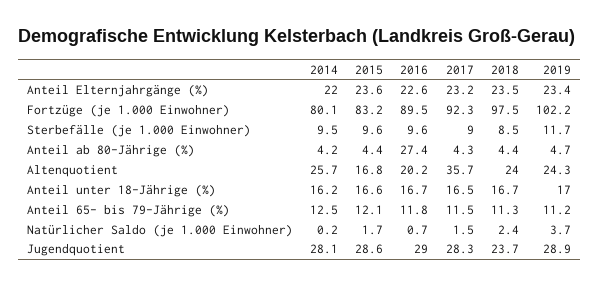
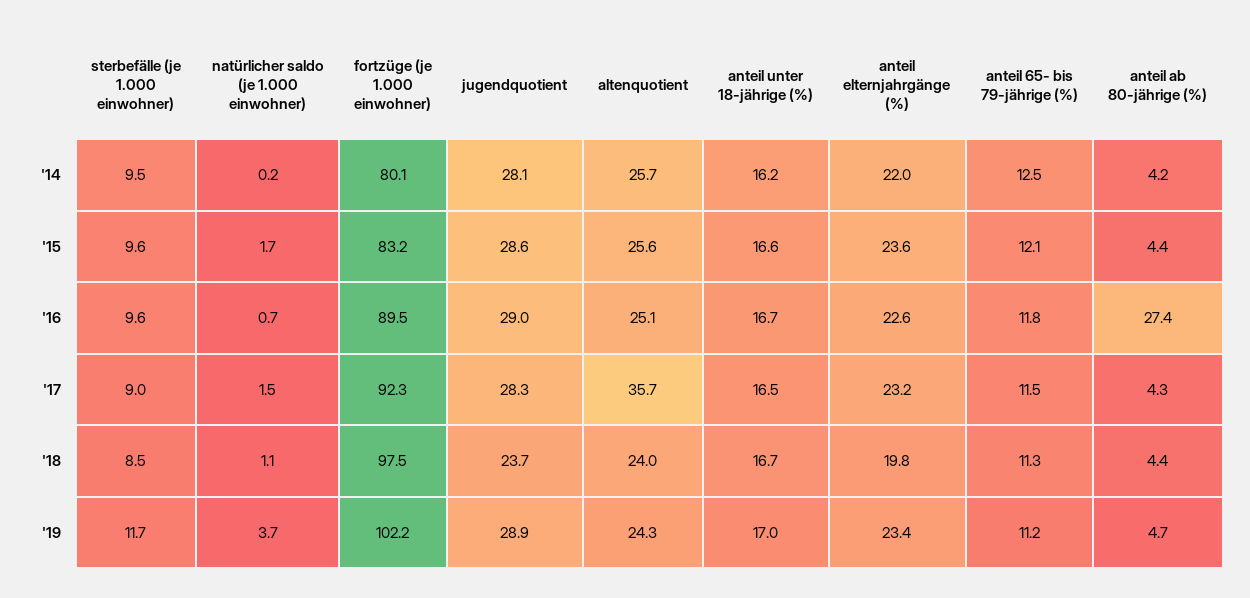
  {
    "2014": {
      "Anteil Elternjahrgänge (%)": 22,
      "Fortzüge (je 1.000 Einwohner)": 80.1,
      "Sterbefälle (je 1.000 Einwohner)": 9.5,
      "Anteil ab 80-Jährige (%)": 4.2,
      "Altenquotient": 25.7,
      "Anteil unter 18-Jährige (%)": 16.2,
      "Anteil 65- bis 79-Jährige (%)": 12.5,
      "Natürlicher Saldo (je 1.000 Einwohner)": 0.2,
      "Jugendquotient": 28.1
    },
    "2015": {
      "Anteil Elternjahrgänge (%)": 23.6,
      "Fortzüge (je 1.000 Einwohner)": 83.2,
      "Sterbefälle (je 1.000 Einwohner)": 9.6,
      "Anteil ab 80-Jährige (%)": 4.4,
-     "Altenquotient": 16.8,
+     "Altenquotient": 25.6,
      "Anteil unter 18-Jährige (%)": 16.6,
      "Anteil 65- bis 79-Jährige (%)": 12.1,
      "Natürlicher Saldo (je 1.000 Einwohner)": 1.7,
      "Jugendquotient": 28.6
    },
    "2016": {
      "Anteil Elternjahrgänge (%)": 22.6,
      "Fortzüge (je 1.000 Einwohner)": 89.5,
      "Sterbefälle (je 1.000 Einwohner)": 9.6,
      "Anteil ab 80-Jährige (%)": 27.4,
-     "Altenquotient": 20.2,
+     "Altenquotient": 25.1,
      "Anteil unter 18-Jährige (%)": 16.7,
      "Anteil 65- bis 79-Jährige (%)": 11.8,
      "Natürlicher Saldo (je 1.000 Einwohner)": 0.7,
      "Jugendquotient": 29
    },
    "2017": {
      "Anteil Elternjahrgänge (%)": 23.2,
      "Fortzüge (je 1.000 Einwohner)": 92.3,
      "Sterbefälle (je 1.000 Einwohner)": 9,
      "Anteil ab 80-Jährige (%)": 4.3,
      "Altenquotient": 35.7,
      "Anteil unter 18-Jährige (%)": 16.5,
      "Anteil 65- bis 79-Jährige (%)": 11.5,
      "Natürlicher Saldo (je 1.000 Einwohner)": 1.5,
      "Jugendquotient": 28.3
    },
    "2018": {
-     "Anteil Elternjahrgänge (%)": 23.5,
+     "Anteil Elternjahrgänge (%)": 19.8,
      "Fortzüge (je 1.000 Einwohner)": 97.5,
      "Sterbefälle (je 1.000 Einwohner)": 8.5,
      "Anteil ab 80-Jährige (%)": 4.4,
      "Altenquotient": 24,
      "Anteil unter 18-Jährige (%)": 16.7,
      "Anteil 65- bis 79-Jährige (%)": 11.3,
-     "Natürlicher Saldo (je 1.000 Einwohner)": 2.4,
+     "Natürlicher Saldo (je 1.000 Einwohner)": 1.1,
      "Jugendquotient": 23.7
    },
    "2019": {
      "Anteil Elternjahrgänge (%)": 23.4,
      "Fortzüge (je 1.000 Einwohner)": 102.2,
      "Sterbefälle (je 1.000 Einwohner)": 11.7,
      "Anteil ab 80-Jährige (%)": 4.7,
      "Altenquotient": 24.3,
      "Anteil unter 18-Jährige (%)": 17,
      "Anteil 65- bis 79-Jährige (%)": 11.2,
      "Natürlicher Saldo (je 1.000 Einwohner)": 3.7,
      "Jugendquotient": 28.9
    }
  }

